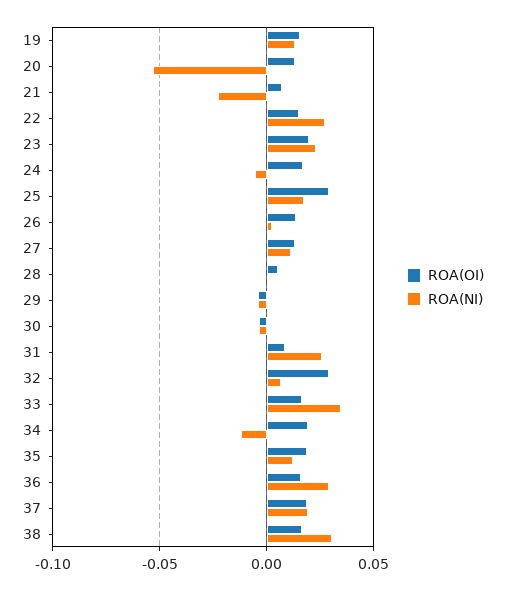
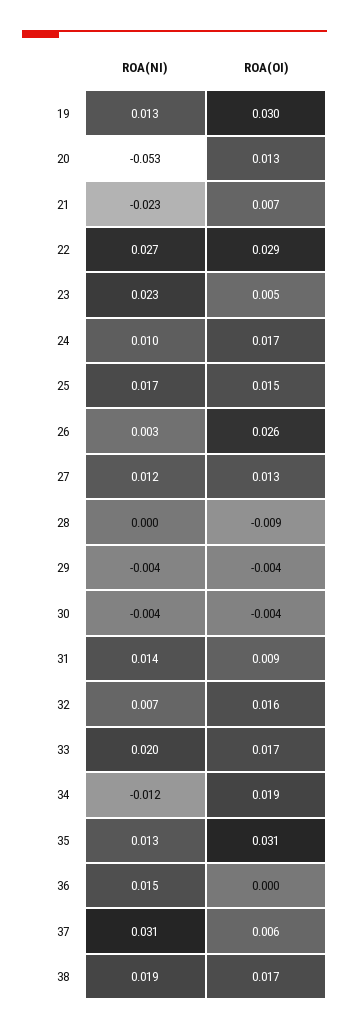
  {
    "ROA(OI)": {
-     "19": 0.015,
+     "19": 0.03,
      "20": 0.013,
      "21": 0.007,
-     "22": 0.015,
+     "22": 0.029,
-     "23": 0.02,
+     "23": 0.005,
      "24": 0.017,
-     "25": 0.03,
+     "25": 0.015,
-     "26": 0.015,
+     "26": 0.026,
      "27": 0.013,
-     "28": 0.005,
+     "28": -0.009,
      "29": -0.004,
      "30": -0.004,
      "31": 0.009,
-     "32": 0.03,
+     "32": 0.016,
      "33": 0.017,
      "34": 0.019,
-     "35": 0.02,
+     "35": 0.031,
-     "36": 0.015,
+     "36": 0,
-     "37": 0.02,
+     "37": 0.006,
      "38": 0.017
    },
    "ROA(NI)": {
      "19": 0.013,
      "20": -0.053,
      "21": -0.023,
      "22": 0.027,
      "23": 0.023,
-     "24": -0.005,
+     "24": 0.01,
      "25": 0.017,
      "26": 0.003,
      "27": 0.012,
      "28": 0,
      "29": -0.004,
      "30": -0.004,
-     "31": 0.025,
+     "31": 0.014,
      "32": 0.007,
-     "33": 0.035,
+     "33": 0.02,
      "34": -0.012,
      "35": 0.013,
-     "36": 0.03,
+     "36": 0.015,
-     "37": 0.02,
+     "37": 0.031,
-     "38": 0.03
+     "38": 0.019
    }
  }

